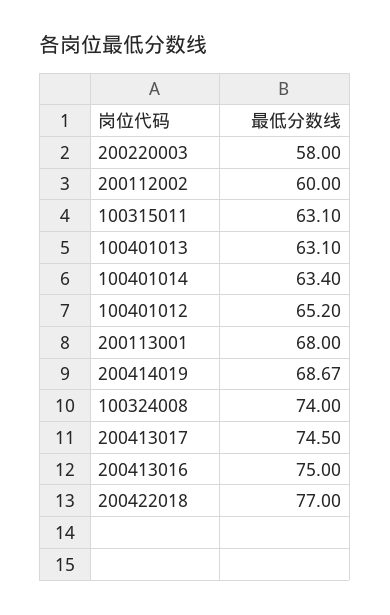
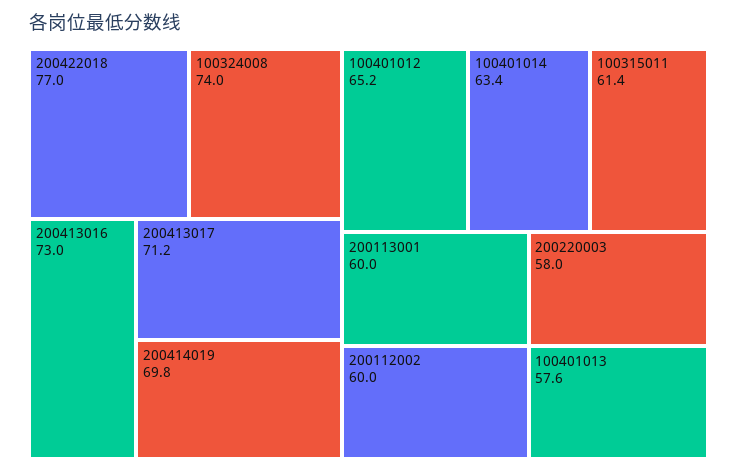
  {
    "200220003": 58,
    "200112002": 60,
-   "100315011": 63.1,
+   "100315011": 61.4,
-   "100401013": 63.1,
+   "100401013": 57.6,
    "100401014": 63.4,
    "100401012": 65.2,
-   "200113001": 68,
+   "200113001": 60,
-   "200414019": 68.67,
+   "200414019": 69.8,
    "100324008": 74,
-   "200413017": 74.5,
+   "200413017": 71.2,
-   "200413016": 75,
+   "200413016": 73,
    "200422018": 77
  }

